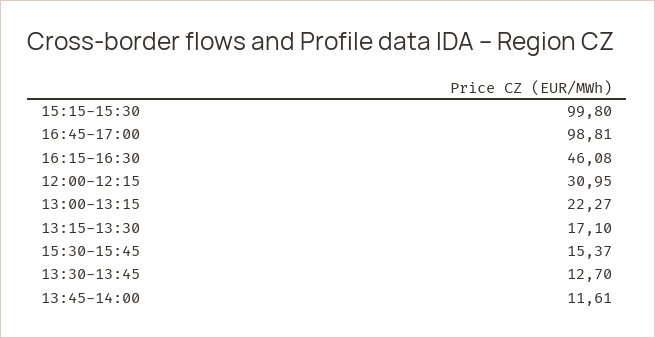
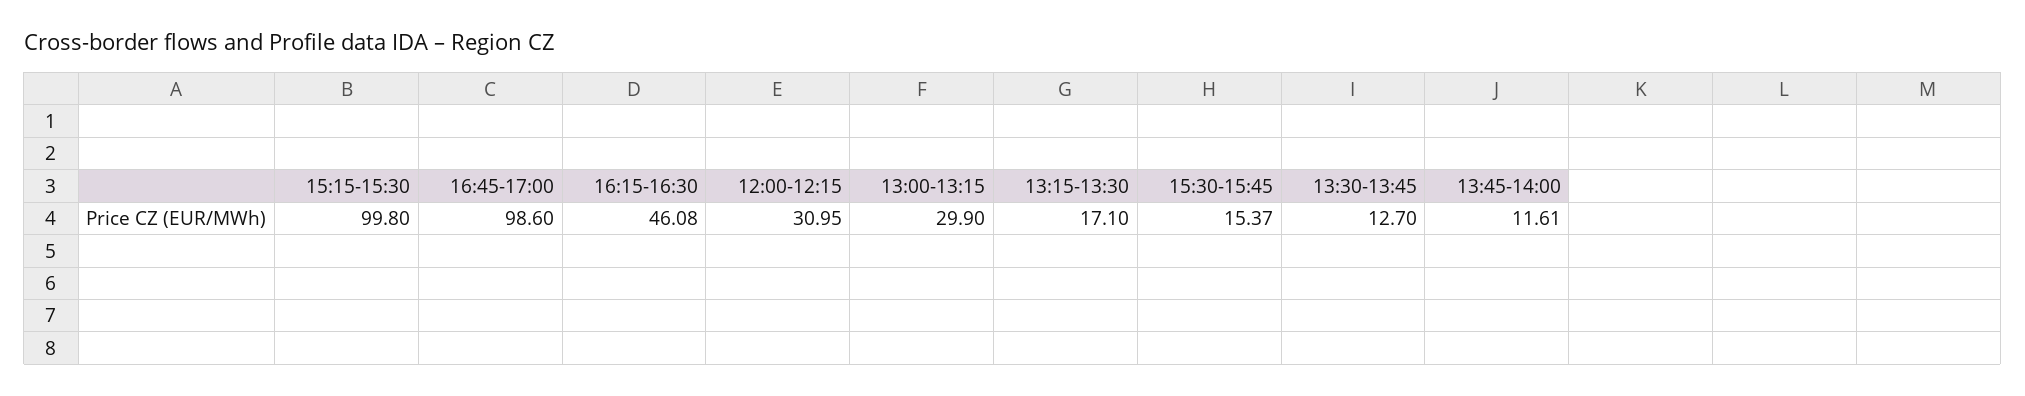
  {
    "15:15-15:30": 99.8,
-   "16:45-17:00": 98.81,
+   "16:45-17:00": 98.6,
    "16:15-16:30": 46.08,
    "12:00-12:15": 30.95,
-   "13:00-13:15": 22.27,
+   "13:00-13:15": 29.9,
    "13:15-13:30": 17.1,
    "15:30-15:45": 15.37,
    "13:30-13:45": 12.7,
    "13:45-14:00": 11.61
  }

